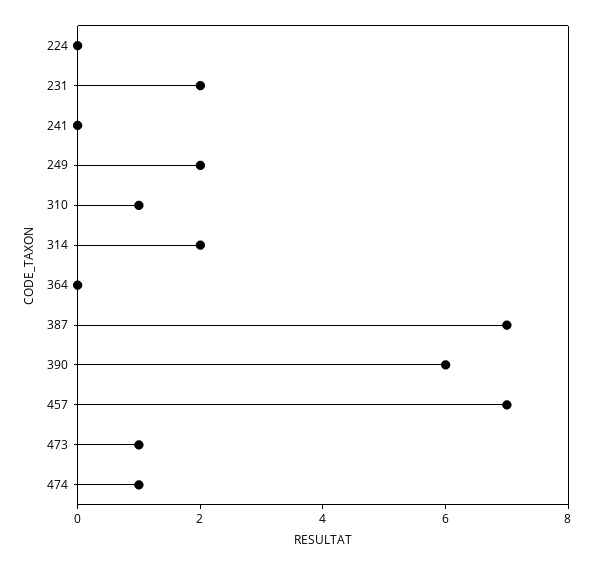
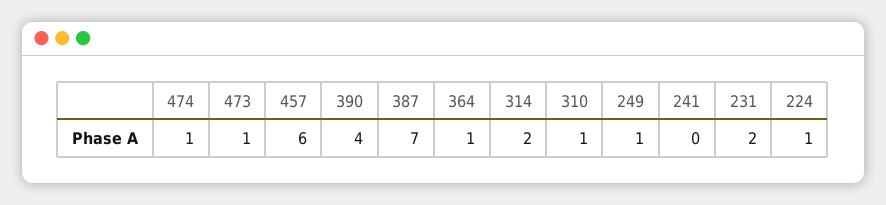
  {
-   "224": 0,
+   "224": 1,
    "231": 2,
    "241": 0,
-   "249": 2,
+   "249": 1,
    "310": 1,
    "314": 2,
-   "364": 0,
+   "364": 1,
    "387": 7,
-   "390": 6,
+   "390": 4,
-   "457": 7,
+   "457": 6,
    "473": 1,
    "474": 1
  }

